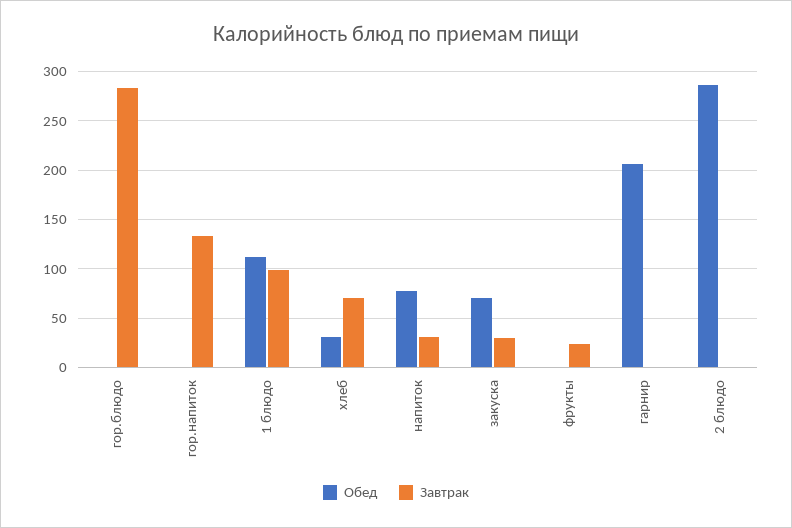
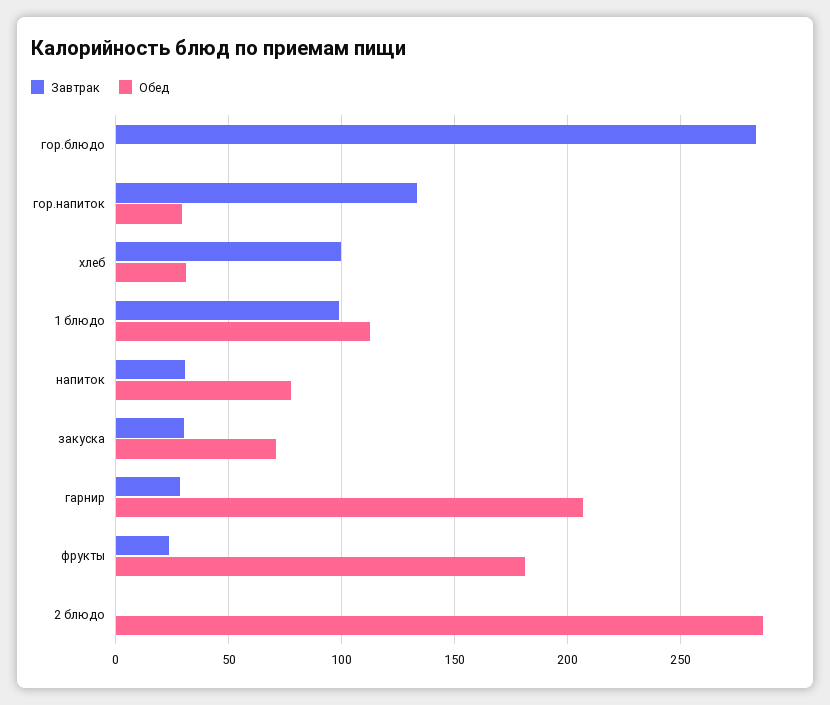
  {
    "Обед": {
      "гор.блюдо": 0,
-     "гор.напиток": 0,
+     "гор.напиток": 30,
      "1 блюдо": 110,
      "хлеб": 30,
      "напиток": 80,
      "закуска": 70,
-     "фрукты": 0,
+     "фрукты": 180,
      "гарнир": 205,
      "2 блюдо": 285
    },
    "Завтрак": {
      "гор.блюдо": 285,
      "гор.напиток": 135,
      "1 блюдо": 100,
-     "хлеб": 70,
+     "хлеб": 100,
      "напиток": 30,
      "закуска": 30,
      "фрукты": 25,
-     "гарнир": 0,
+     "гарнир": 30,
      "2 блюдо": 0
    }
  }

